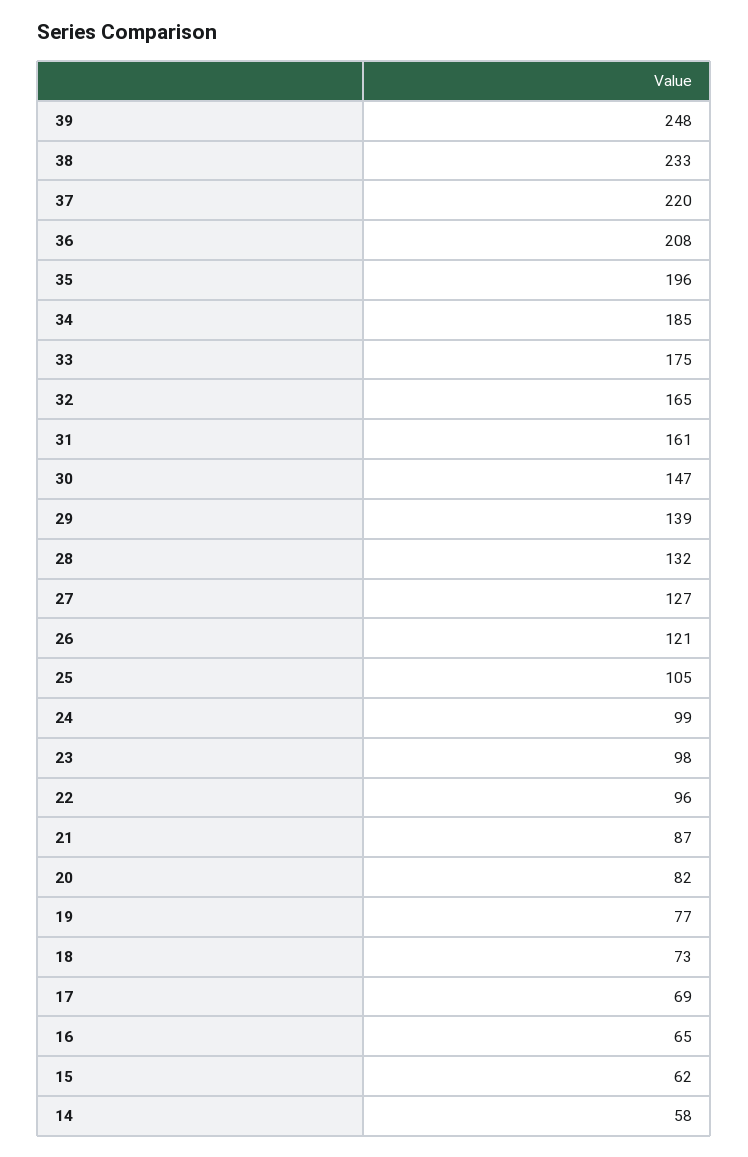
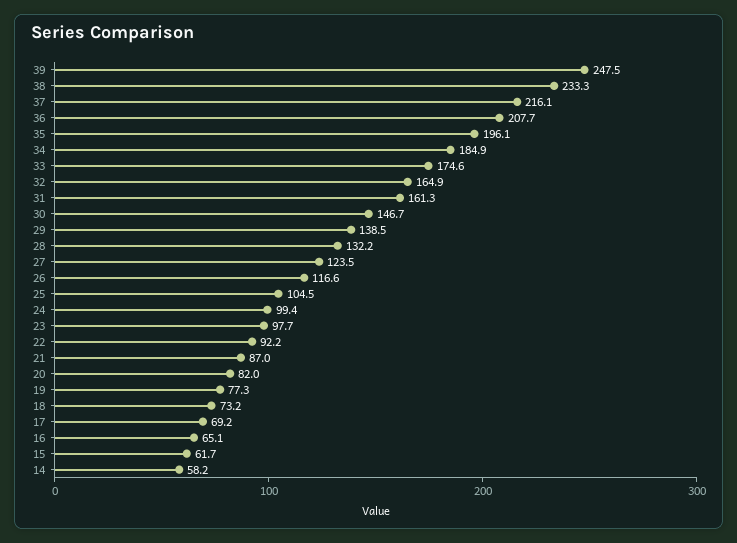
  {
    "39": 247.5,
    "38": 233.3,
-   "37": 220,
+   "37": 216.1,
    "36": 207.7,
    "35": 196.1,
    "34": 184.9,
    "33": 174.6,
    "32": 164.9,
    "31": 161.3,
    "30": 146.7,
    "29": 138.5,
    "28": 132.2,
-   "27": 127,
+   "27": 123.5,
-   "26": 121,
+   "26": 116.6,
    "25": 104.5,
    "24": 99.4,
    "23": 97.7,
-   "22": 96,
+   "22": 92.2,
    "21": 87,
    "20": 82,
    "19": 77.3,
    "18": 73.2,
    "17": 69.2,
    "16": 65.1,
    "15": 61.7,
    "14": 58.2
  }

